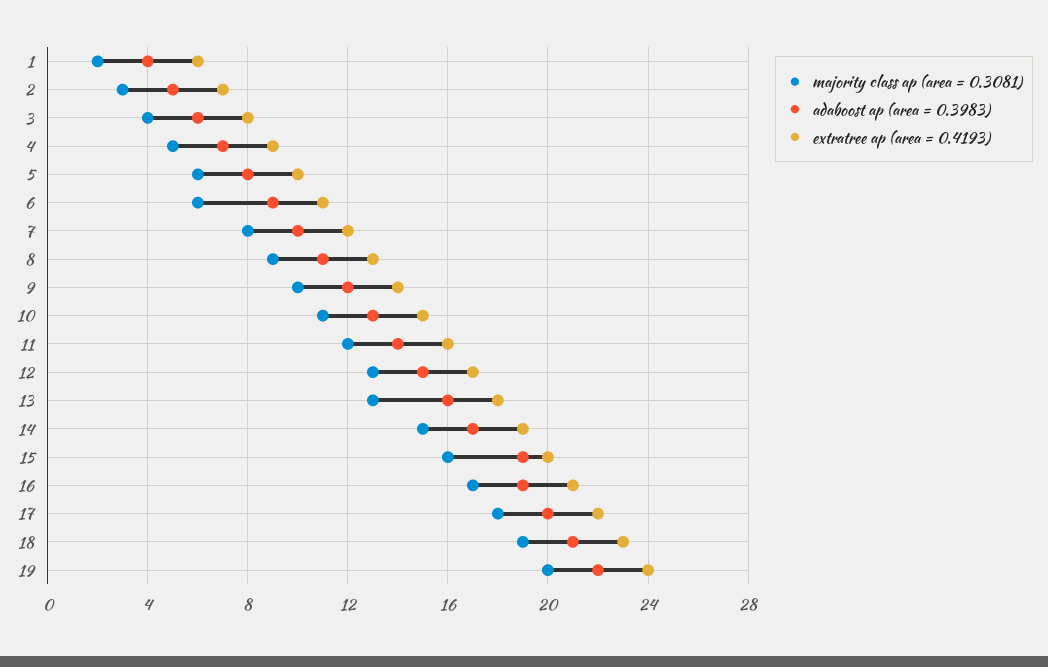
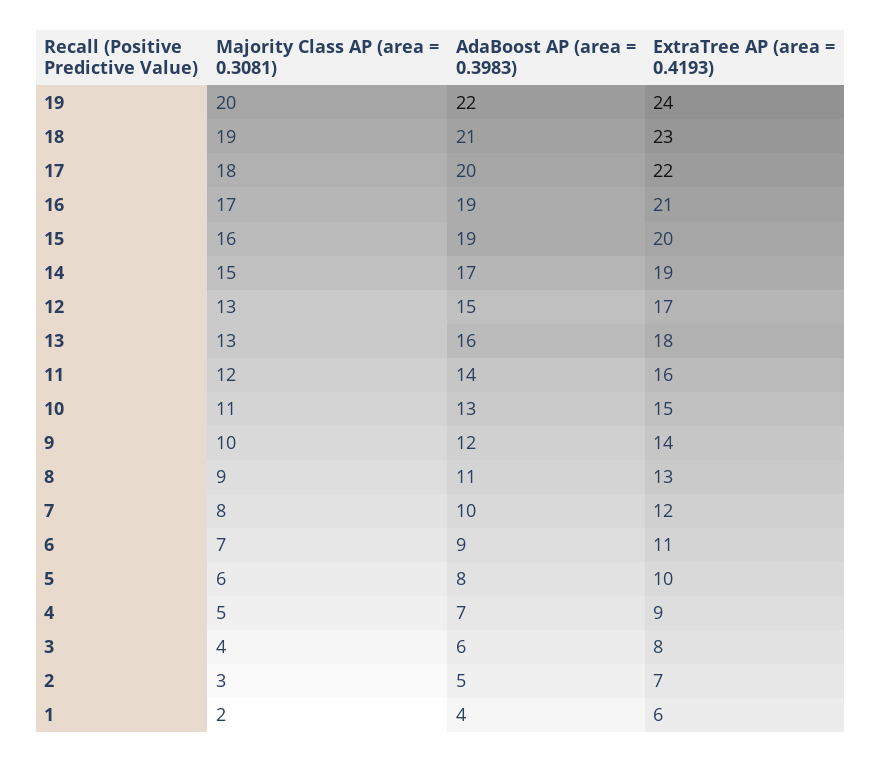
  {
    "majority class ap (area = 0.3081)": {
      "1": 2,
      "2": 3,
      "3": 4,
      "4": 5,
      "5": 6,
-     "6": 6,
+     "6": 7,
      "7": 8,
      "8": 9,
      "9": 10,
      "10": 11,
      "11": 12,
      "12": 13,
      "13": 13,
      "14": 15,
      "15": 16,
      "16": 17,
      "17": 18,
      "18": 19,
      "19": 20
    },
    "adaboost ap (area = 0.3983)": {
      "1": 4,
      "2": 5,
      "3": 6,
      "4": 7,
      "5": 8,
      "6": 9,
      "7": 10,
      "8": 11,
      "9": 12,
      "10": 13,
      "11": 14,
      "12": 15,
      "13": 16,
      "14": 17,
      "15": 19,
      "16": 19,
      "17": 20,
      "18": 21,
      "19": 22
    },
    "extratree ap (area = 0.4193)": {
      "1": 6,
      "2": 7,
      "3": 8,
      "4": 9,
      "5": 10,
      "6": 11,
      "7": 12,
      "8": 13,
      "9": 14,
      "10": 15,
      "11": 16,
      "12": 17,
      "13": 18,
      "14": 19,
      "15": 20,
      "16": 21,
      "17": 22,
      "18": 23,
      "19": 24
    }
  }

